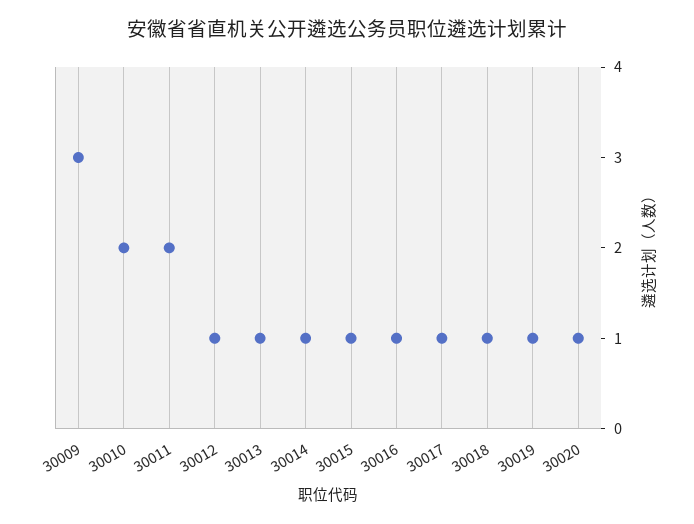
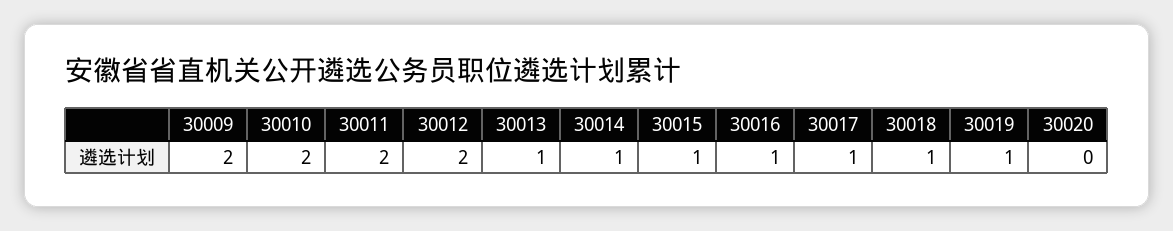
  {
-   "30009": 3,
+   "30009": 2,
    "30010": 2,
    "30011": 2,
-   "30012": 1,
+   "30012": 2,
    "30013": 1,
    "30014": 1,
    "30015": 1,
    "30016": 1,
    "30017": 1,
    "30018": 1,
    "30019": 1,
-   "30020": 1
+   "30020": 0
  }

